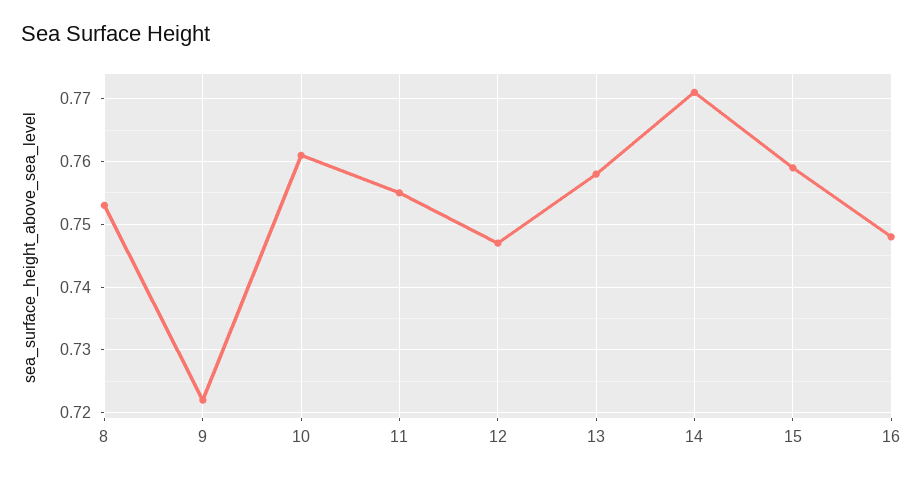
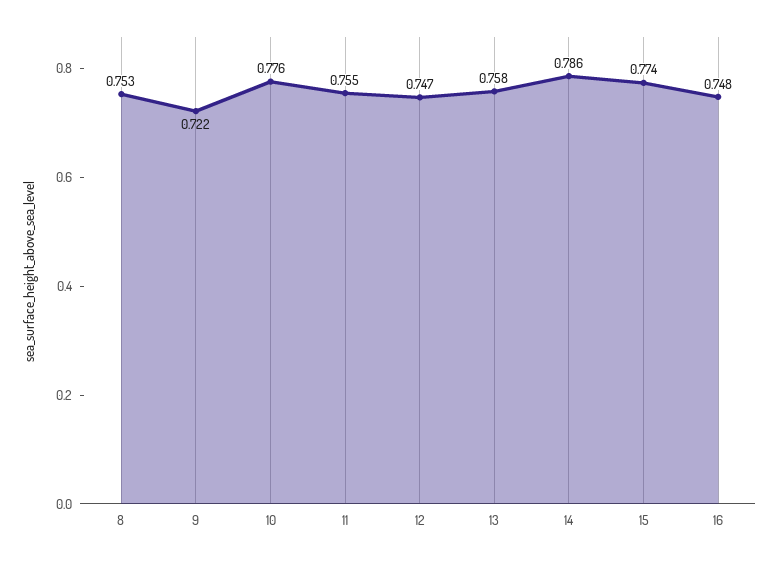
  {
    "8": 0.753,
    "9": 0.722,
-   "10": 0.761,
+   "10": 0.776,
    "11": 0.755,
    "12": 0.747,
    "13": 0.758,
-   "14": 0.771,
+   "14": 0.786,
-   "15": 0.759,
+   "15": 0.774,
    "16": 0.748
  }

